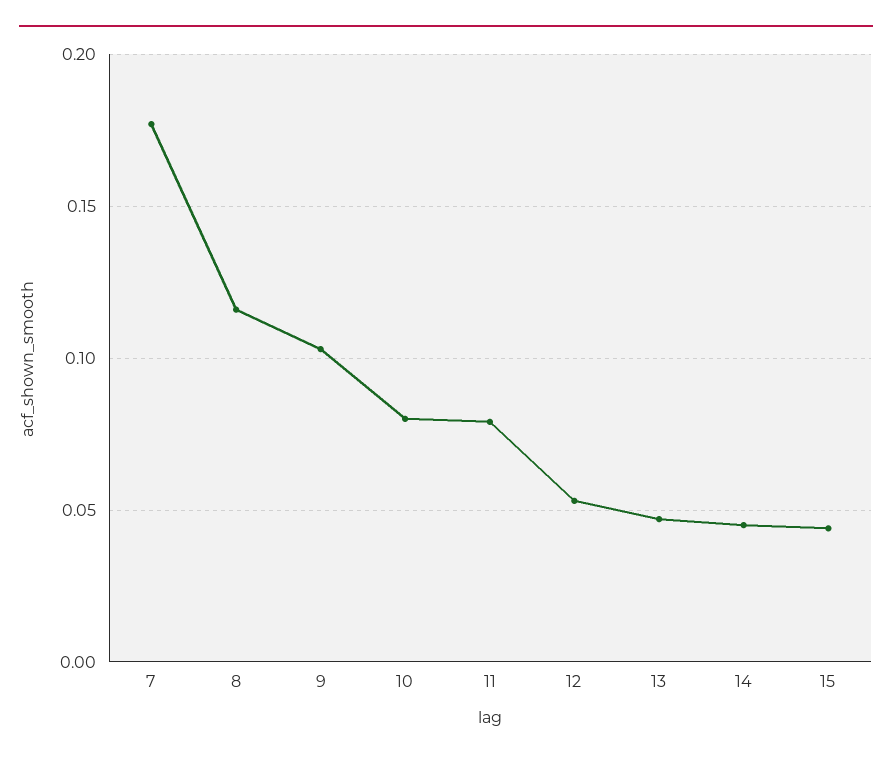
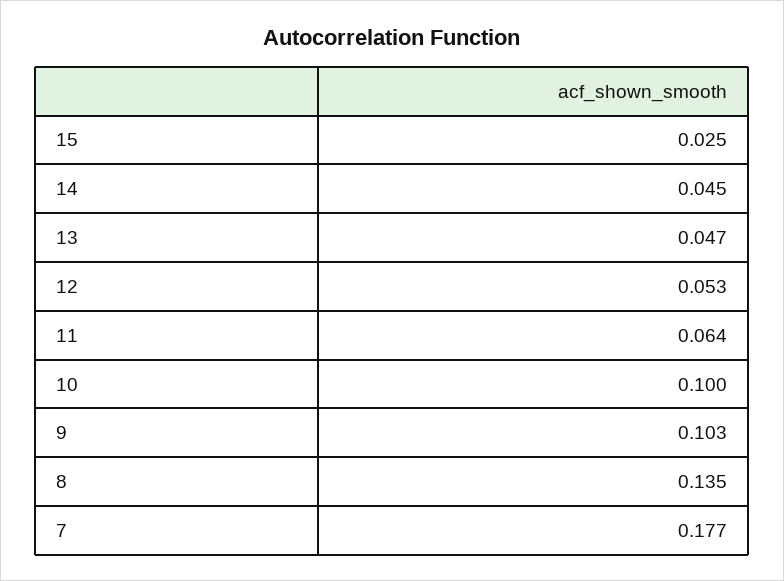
  {
    "7": 0.177,
-   "8": 0.115,
+   "8": 0.135,
    "9": 0.103,
-   "10": 0.08,
+   "10": 0.1,
-   "11": 0.08,
+   "11": 0.064,
    "12": 0.053,
    "13": 0.047,
    "14": 0.045,
-   "15": 0.045
+   "15": 0.025
  }

